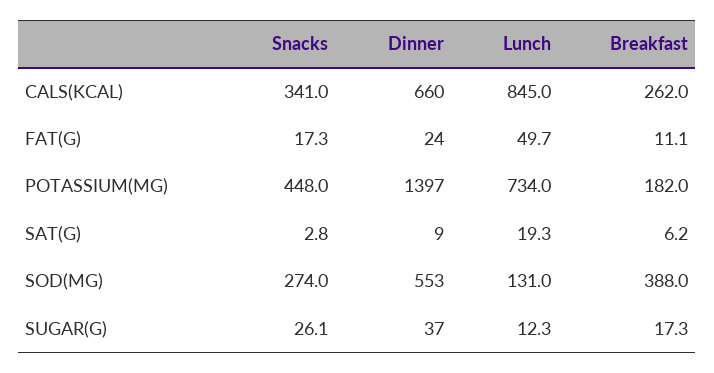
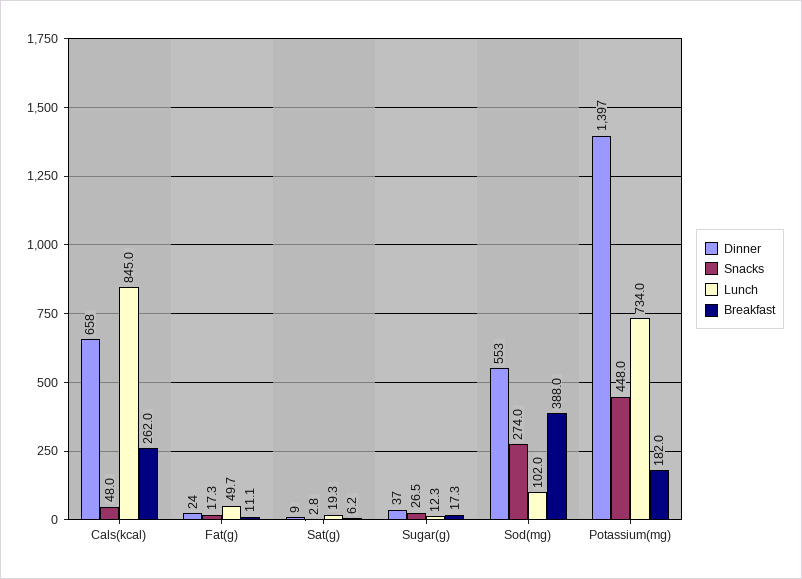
  {
    "Snacks": {
-     "CALS(KCAL)": 341,
+     "CALS(KCAL)": 48,
      "FAT(G)": 17.3,
      "POTASSIUM(MG)": 448,
      "SAT(G)": 2.8,
      "SOD(MG)": 274,
-     "SUGAR(G)": 26.1
+     "SUGAR(G)": 26.5
    },
    "Dinner": {
-     "CALS(KCAL)": 660,
+     "CALS(KCAL)": 658,
      "FAT(G)": 24,
      "POTASSIUM(MG)": 1397,
      "SAT(G)": 9,
      "SOD(MG)": 553,
      "SUGAR(G)": 37
    },
    "Lunch": {
      "CALS(KCAL)": 845,
      "FAT(G)": 49.7,
      "POTASSIUM(MG)": 734,
      "SAT(G)": 19.3,
-     "SOD(MG)": 131,
+     "SOD(MG)": 102,
      "SUGAR(G)": 12.3
    },
    "Breakfast": {
      "CALS(KCAL)": 262,
      "FAT(G)": 11.1,
      "POTASSIUM(MG)": 182,
      "SAT(G)": 6.2,
      "SOD(MG)": 388,
      "SUGAR(G)": 17.3
    }
  }

